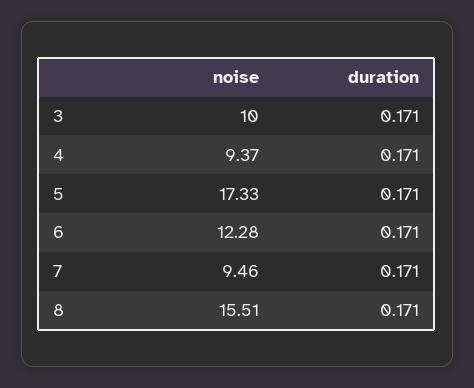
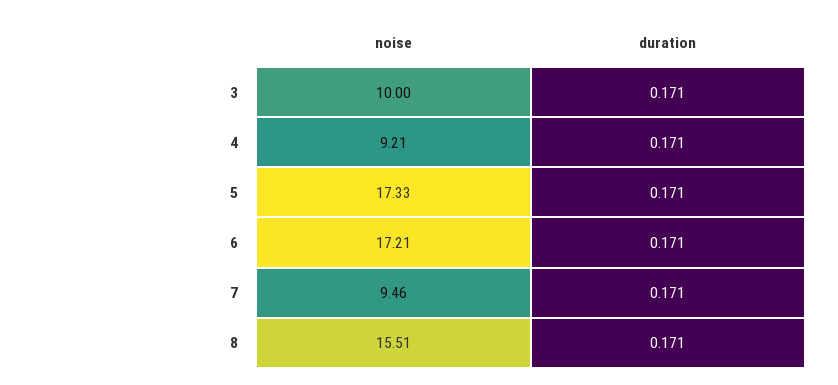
  {
    "noise": {
      "3": 10,
-     "4": 9.37,
+     "4": 9.21,
      "5": 17.33,
-     "6": 12.28,
+     "6": 17.21,
      "7": 9.46,
      "8": 15.51
    },
    "duration": {
      "3": 0.171,
      "4": 0.171,
      "5": 0.171,
      "6": 0.171,
      "7": 0.171,
      "8": 0.171
    }
  }

